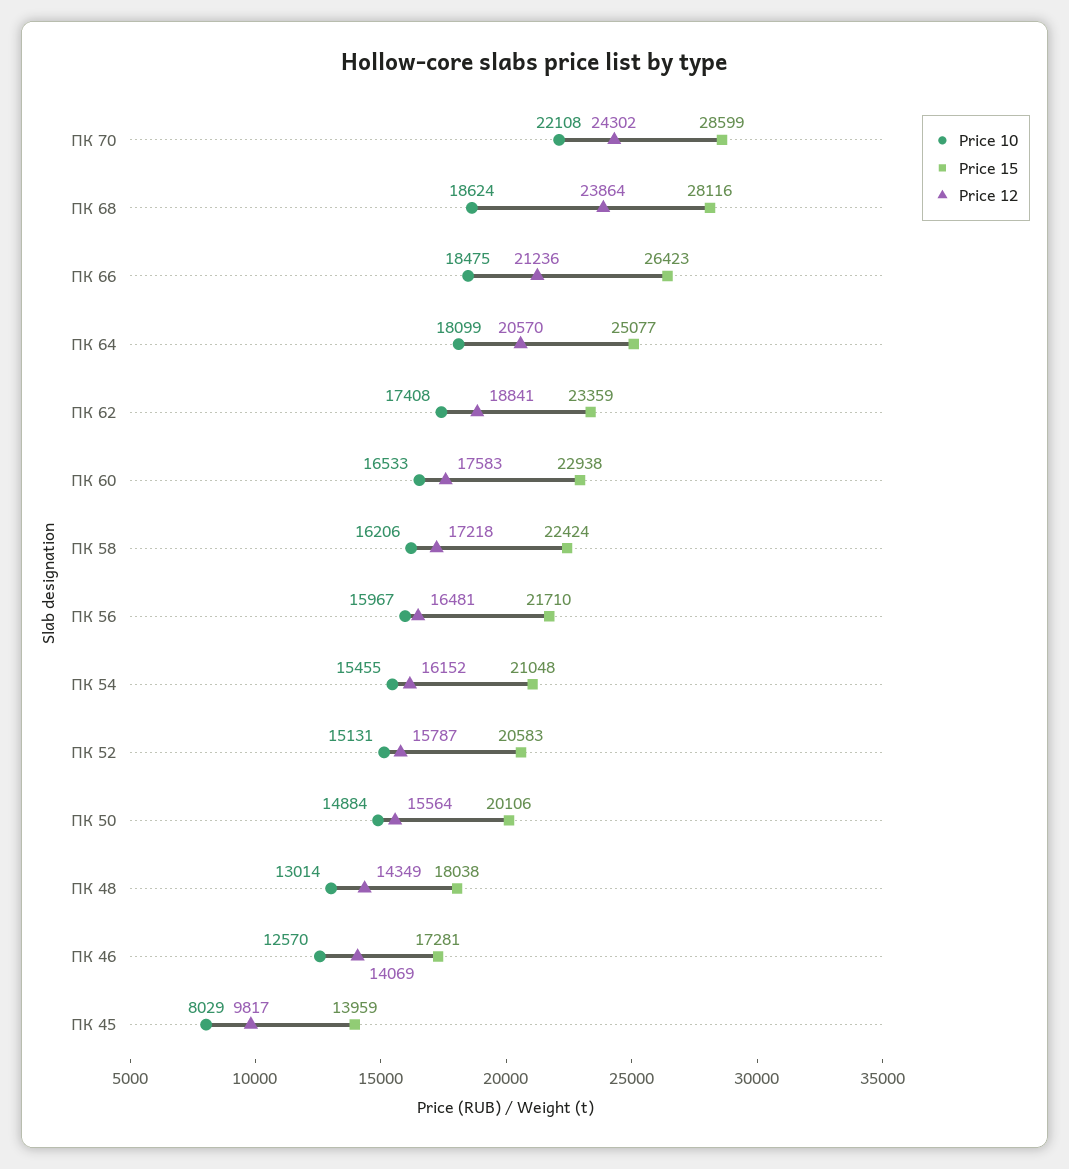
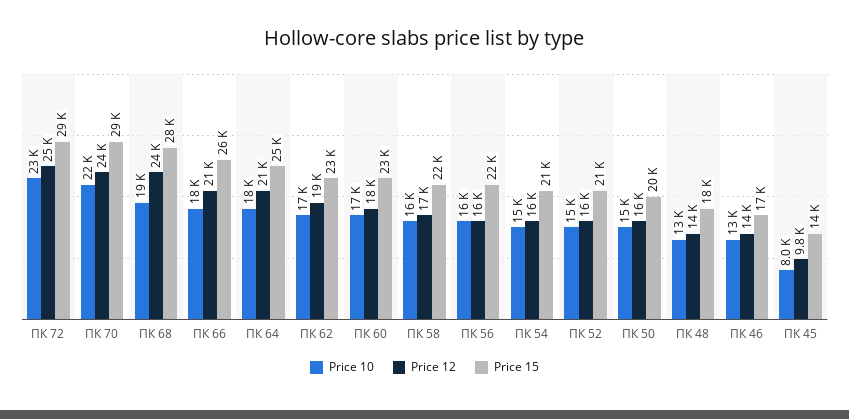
  {
    "Price 10": {
      "ПК 70": 22108,
      "ПК 68": 18624,
      "ПК 66": 18475,
      "ПК 64": 18099,
      "ПК 62": 17408,
      "ПК 60": 16533,
      "ПК 58": 16206,
      "ПК 56": 15967,
      "ПК 54": 15455,
      "ПК 52": 15131,
      "ПК 50": 14884,
      "ПК 48": 13014,
      "ПК 46": 12570,
-     "ПК 45": 8029
+     "ПК 45": 8029,
+     "ПК 72": 23000
    },
    "Price 15": {
      "ПК 70": 28599,
      "ПК 68": 28116,
      "ПК 66": 26423,
      "ПК 64": 25077,
      "ПК 62": 23359,
      "ПК 60": 22938,
      "ПК 58": 22424,
      "ПК 56": 21710,
      "ПК 54": 21048,
      "ПК 52": 20583,
      "ПК 50": 20106,
      "ПК 48": 18038,
      "ПК 46": 17281,
-     "ПК 45": 13959
+     "ПК 45": 13959,
+     "ПК 72": 29000
    },
    "Price 12": {
      "ПК 70": 24302,
      "ПК 68": 23864,
      "ПК 66": 21236,
      "ПК 64": 20570,
      "ПК 62": 18841,
      "ПК 60": 17583,
      "ПК 58": 17218,
      "ПК 56": 16481,
      "ПК 54": 16152,
      "ПК 52": 15787,
      "ПК 50": 15564,
      "ПК 48": 14349,
      "ПК 46": 14069,
-     "ПК 45": 9817
+     "ПК 45": 9817,
+     "ПК 72": 25000
    }
  }

